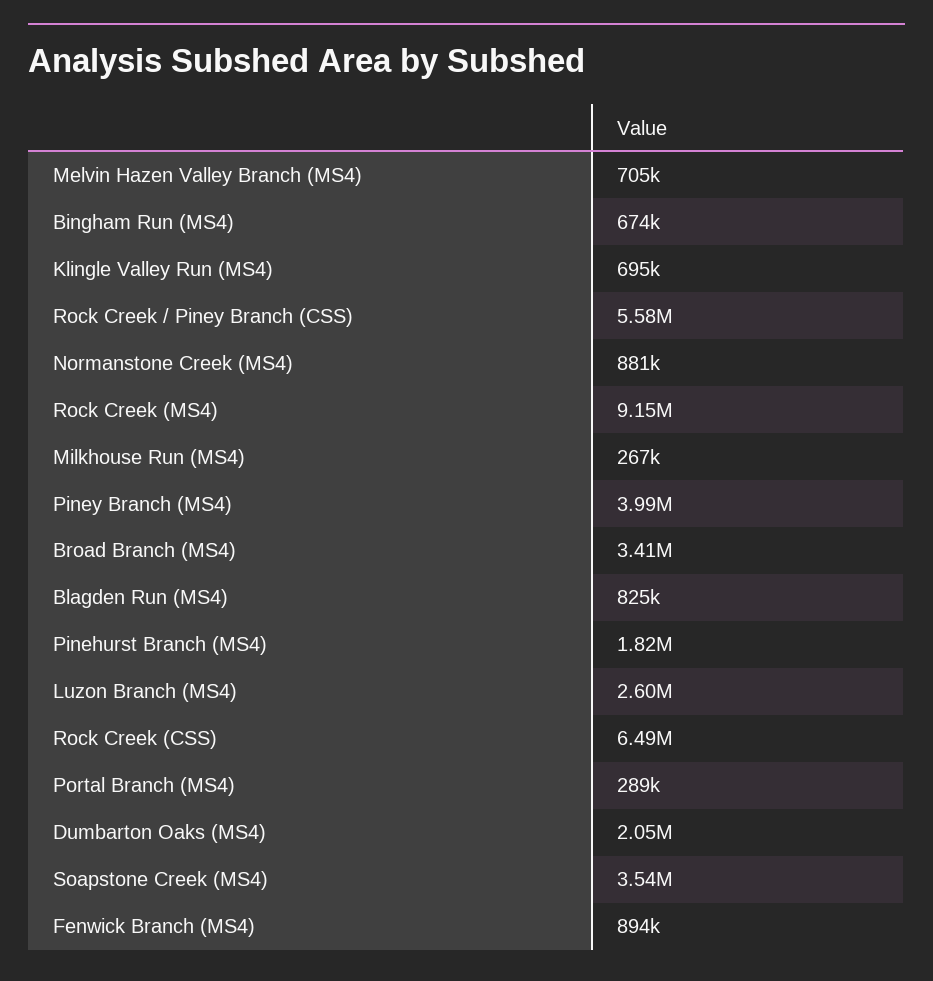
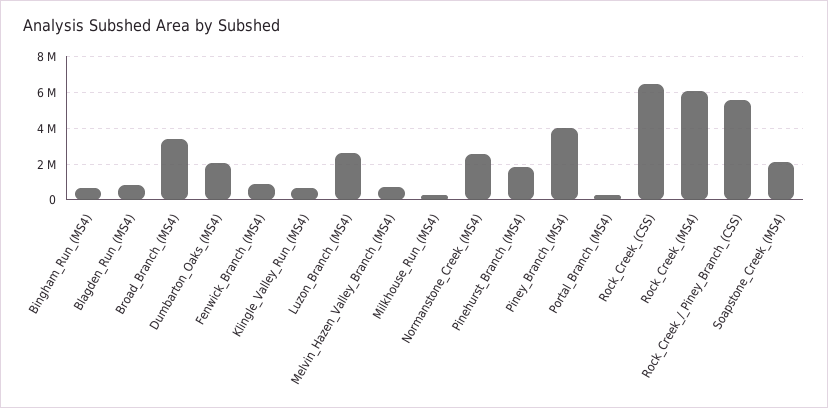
  {
    "Melvin Hazen Valley Branch (MS4)": 705000,
    "Bingham Run (MS4)": 674000,
    "Klingle Valley Run (MS4)": 695000,
    "Rock Creek / Piney Branch (CSS)": 5580000,
-   "Normanstone Creek (MS4)": 881000,
+   "Normanstone Creek (MS4)": 2500000,
-   "Rock Creek (MS4)": 9150000,
+   "Rock Creek (MS4)": 6000000,
    "Milkhouse Run (MS4)": 267000,
    "Piney Branch (MS4)": 3990000,
    "Broad Branch (MS4)": 3410000,
    "Blagden Run (MS4)": 825000,
    "Pinehurst Branch (MS4)": 1820000,
    "Luzon Branch (MS4)": 2600000,
    "Rock Creek (CSS)": 6490000,
    "Portal Branch (MS4)": 289000,
    "Dumbarton Oaks (MS4)": 2050000,
-   "Soapstone Creek (MS4)": 3540000,
+   "Soapstone Creek (MS4)": 2000000,
    "Fenwick Branch (MS4)": 894000
  }

